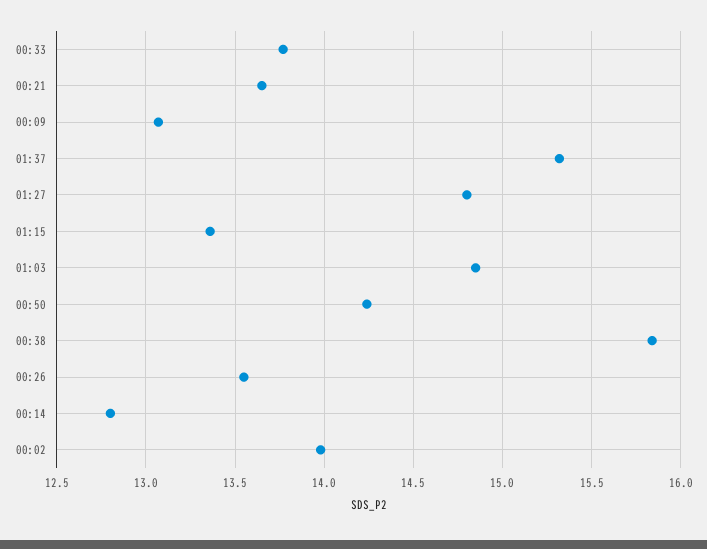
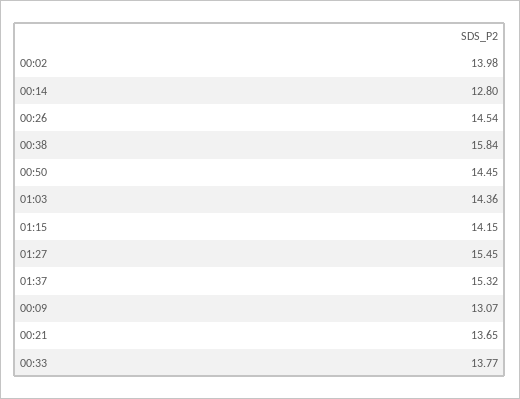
  {
    "00:33": 13.77,
    "00:21": 13.65,
    "00:09": 13.07,
    "01:37": 15.32,
-   "01:27": 14.8,
+   "01:27": 15.45,
-   "01:15": 13.35,
+   "01:15": 14.15,
-   "01:03": 14.85,
+   "01:03": 14.36,
-   "00:50": 14.25,
+   "00:50": 14.45,
    "00:38": 15.84,
-   "00:26": 13.55,
+   "00:26": 14.54,
    "00:14": 12.8,
    "00:02": 13.98
  }

